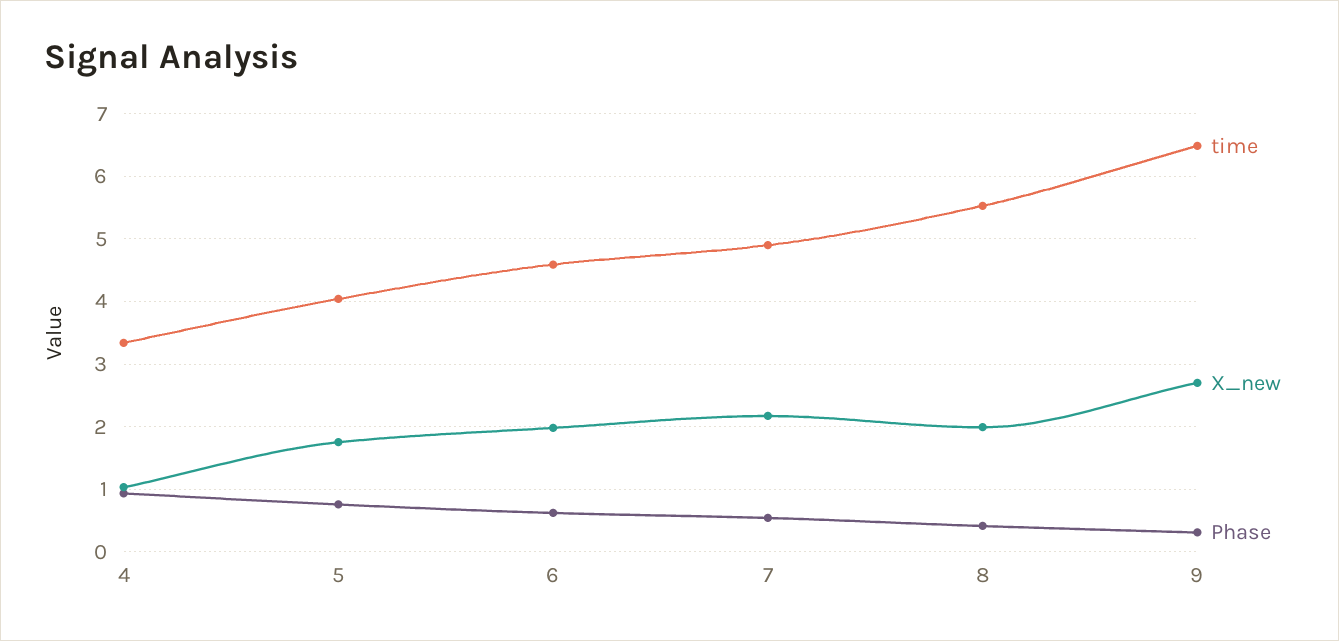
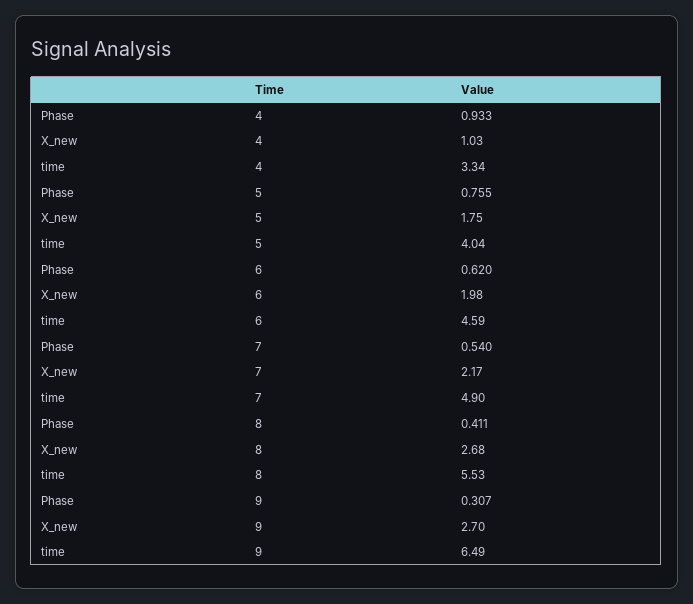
  {
    "time": {
      "4": 3.34,
      "5": 4.04,
      "6": 4.59,
      "7": 4.9,
      "8": 5.53,
      "9": 6.49
    },
    "X_new": {
      "4": 1.03,
      "5": 1.75,
      "6": 1.98,
      "7": 2.17,
-     "8": 2,
+     "8": 2.68,
      "9": 2.7
    },
    "Phase": {
      "4": 0.933,
      "5": 0.755,
      "6": 0.62,
      "7": 0.54,
      "8": 0.411,
      "9": 0.307
    }
  }

